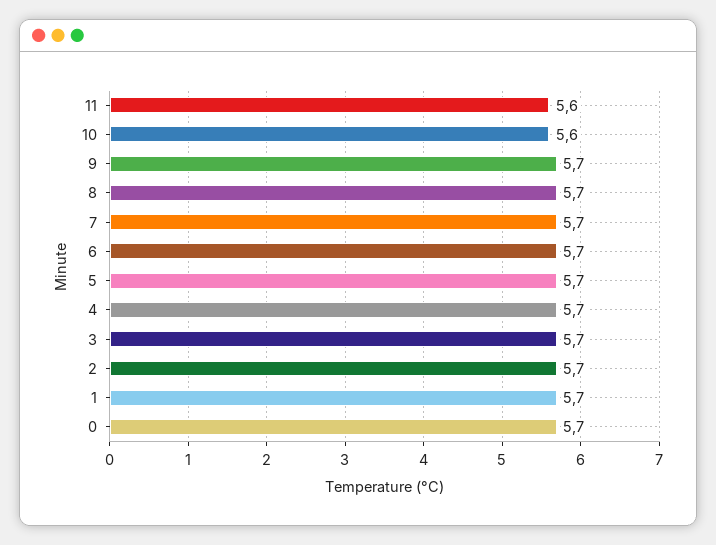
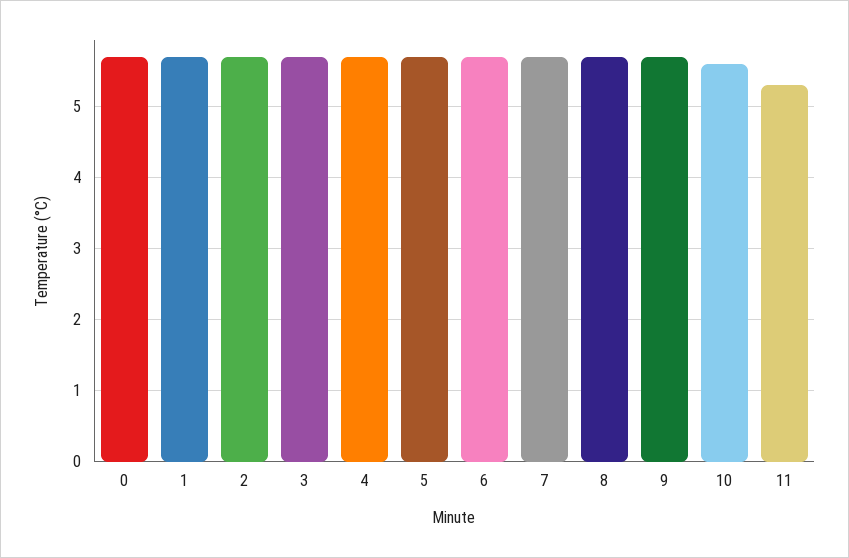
  {
-   "11": 5.6,
+   "11": 5.3,
    "10": 5.6,
    "9": 5.7,
    "8": 5.7,
    "7": 5.7,
    "6": 5.7,
    "5": 5.7,
    "4": 5.7,
    "3": 5.7,
    "2": 5.7,
    "1": 5.7,
    "0": 5.7
  }

